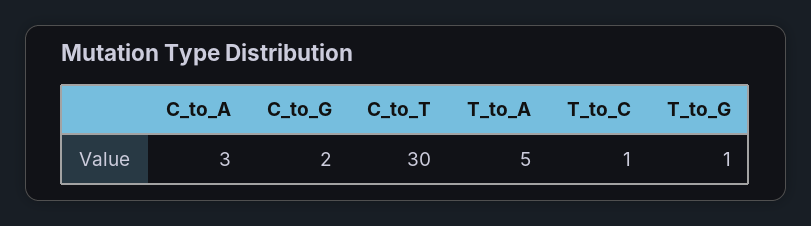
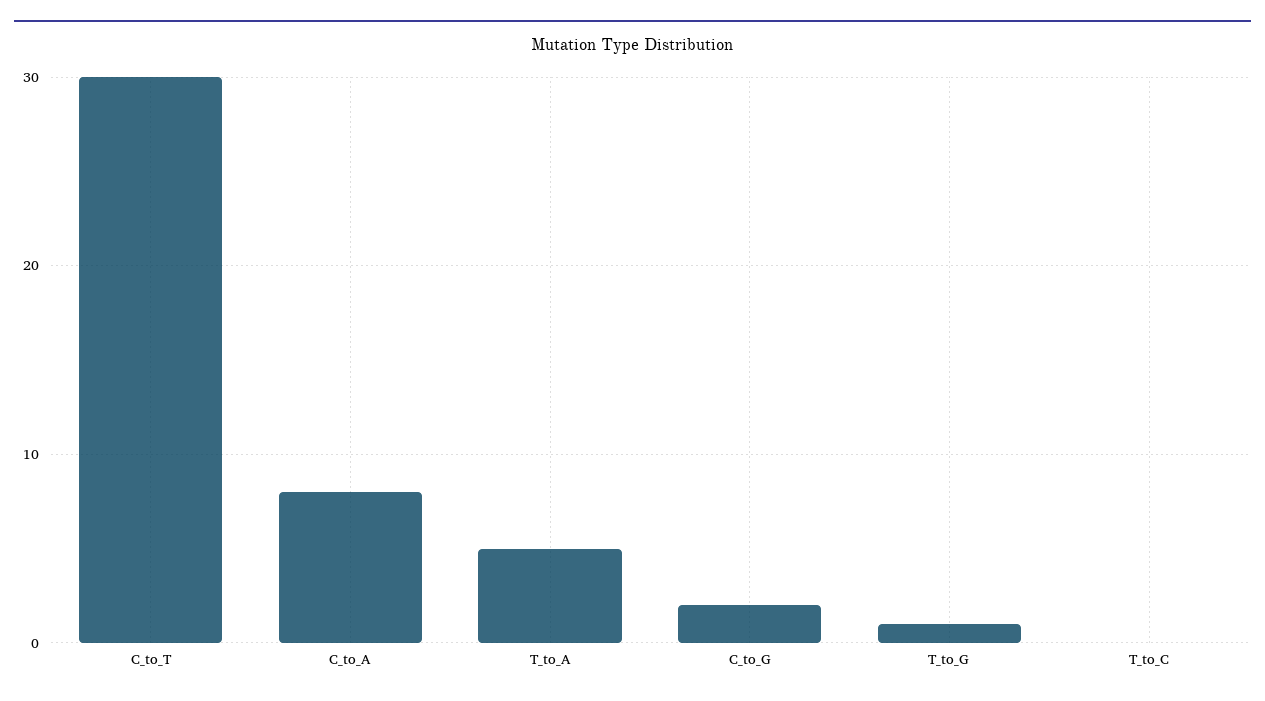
  {
-   "C_to_A": 3,
+   "C_to_A": 8,
    "C_to_G": 2,
    "C_to_T": 30,
    "T_to_A": 5,
-   "T_to_C": 1,
+   "T_to_C": 0,
    "T_to_G": 1
  }

